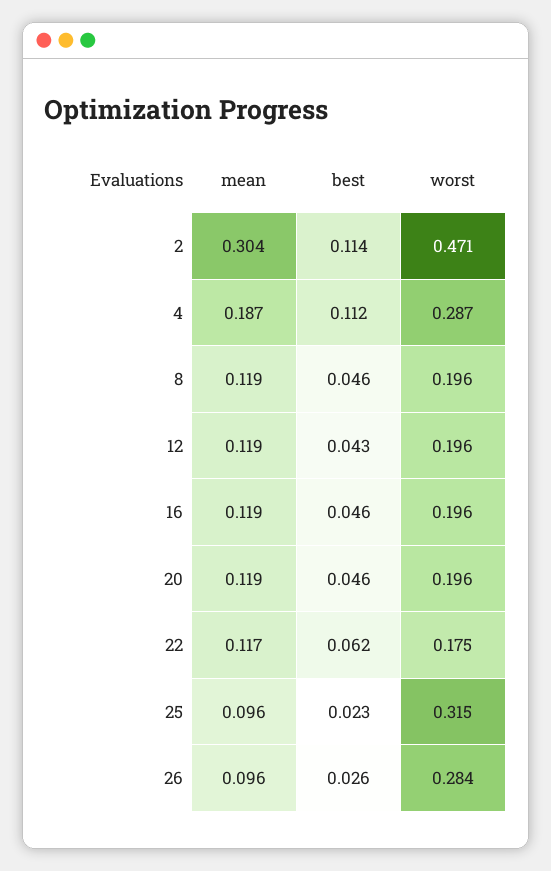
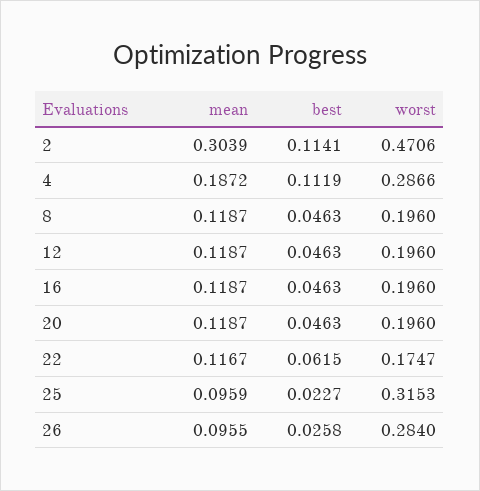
  {
    "mean": {
      "2": 0.3039,
      "4": 0.1872,
      "8": 0.1187,
      "12": 0.1187,
      "16": 0.1187,
      "20": 0.1187,
      "22": 0.1167,
      "25": 0.0959,
      "26": 0.0955
    },
    "best": {
      "2": 0.1141,
      "4": 0.1119,
      "8": 0.0463,
-     "12": 0.043,
+     "12": 0.0463,
      "16": 0.0463,
      "20": 0.0463,
      "22": 0.0615,
      "25": 0.0227,
      "26": 0.0258
    },
    "worst": {
      "2": 0.4706,
      "4": 0.2866,
      "8": 0.196,
      "12": 0.196,
      "16": 0.196,
      "20": 0.196,
      "22": 0.1747,
      "25": 0.3153,
      "26": 0.284
    }
  }

